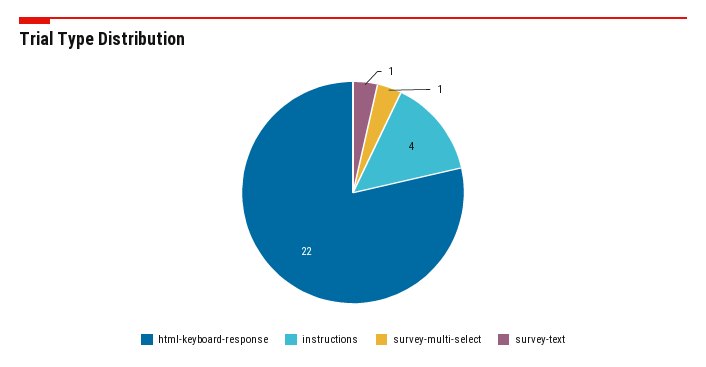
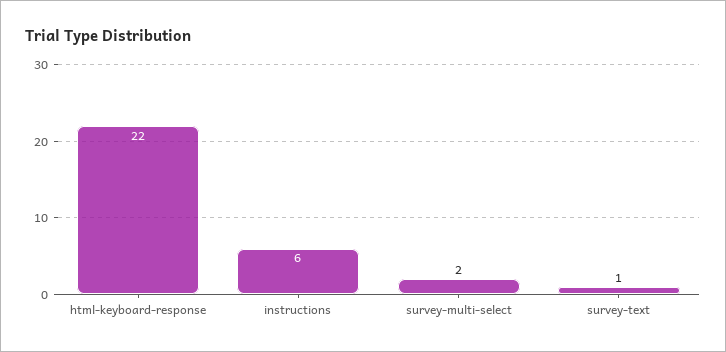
  {
    "html-keyboard-response": 22,
-   "instructions": 4,
+   "instructions": 6,
-   "survey-multi-select": 1,
+   "survey-multi-select": 2,
    "survey-text": 1
  }

